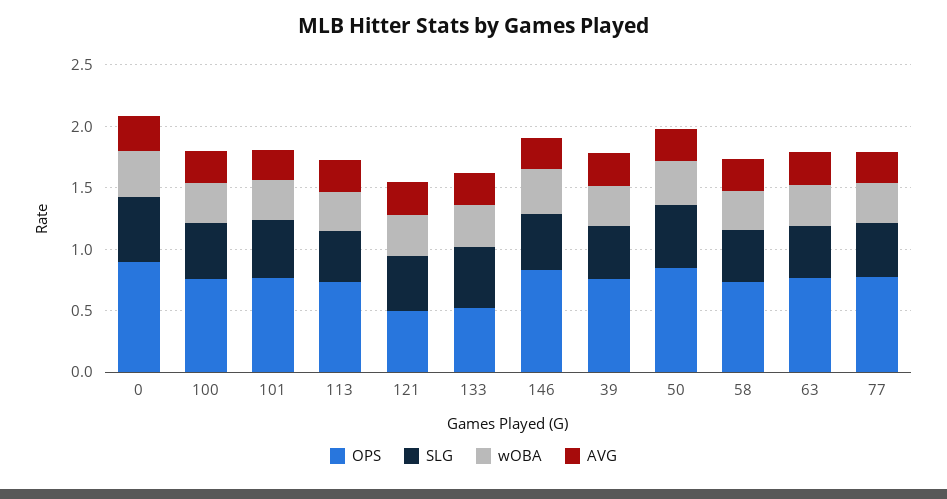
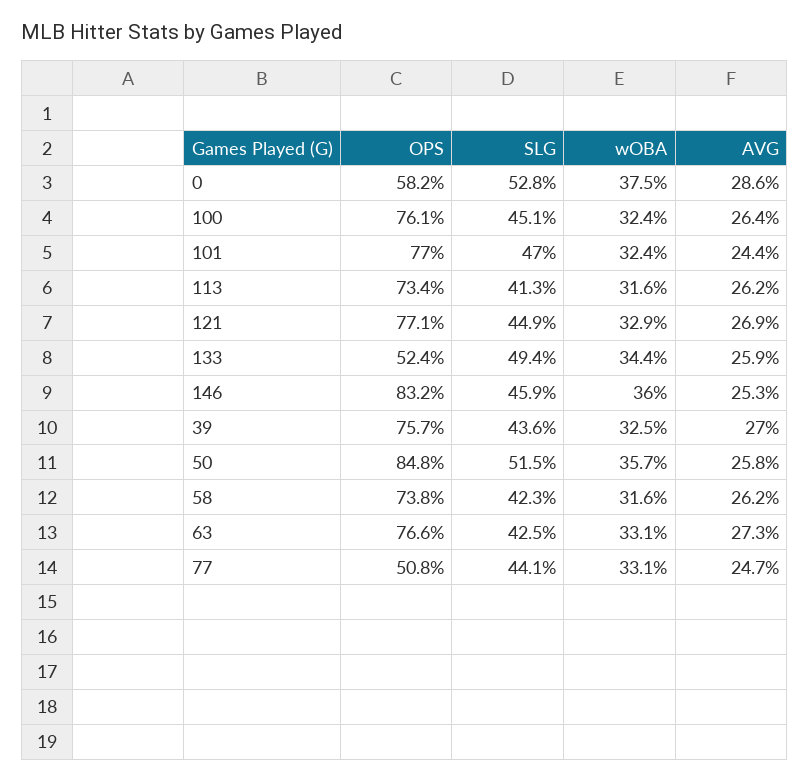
  {
    "OPS": {
-     "0": 0.9,
+     "0": 0.582,
      "100": 0.761,
      "101": 0.77,
      "113": 0.734,
-     "121": 0.5,
+     "121": 0.771,
      "133": 0.524,
      "146": 0.832,
      "39": 0.757,
      "50": 0.848,
      "58": 0.738,
      "63": 0.766,
-     "77": 0.8
+     "77": 0.508
    },
    "SLG": {
      "0": 0.528,
      "100": 0.451,
      "101": 0.47,
      "113": 0.413,
      "121": 0.449,
      "133": 0.494,
      "146": 0.459,
      "39": 0.436,
      "50": 0.515,
      "58": 0.423,
      "63": 0.425,
      "77": 0.441
    },
    "wOBA": {
      "0": 0.375,
      "100": 0.324,
      "101": 0.324,
      "113": 0.316,
      "121": 0.329,
      "133": 0.344,
      "146": 0.36,
      "39": 0.325,
      "50": 0.357,
      "58": 0.316,
      "63": 0.331,
      "77": 0.331
    },
    "AVG": {
      "0": 0.286,
      "100": 0.264,
      "101": 0.244,
      "113": 0.262,
      "121": 0.269,
      "133": 0.259,
      "146": 0.253,
      "39": 0.27,
      "50": 0.258,
      "58": 0.262,
      "63": 0.273,
      "77": 0.247
    }
  }

